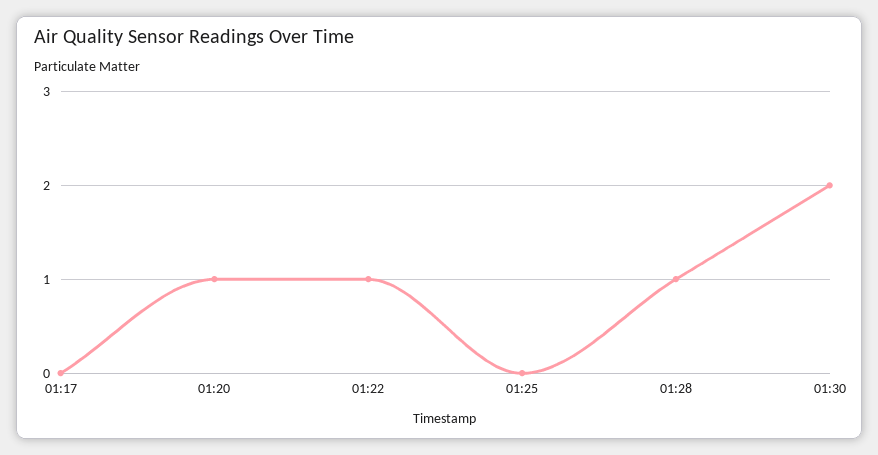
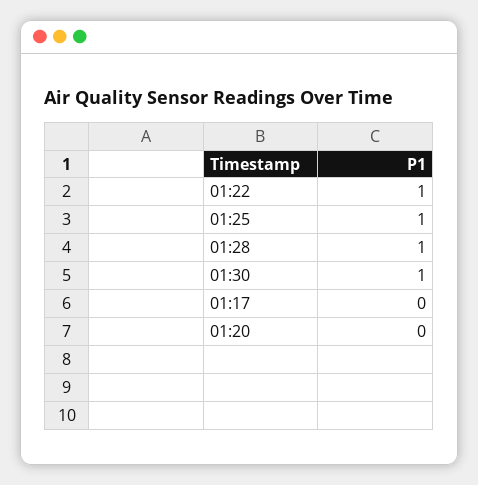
  {
    "01:17": 0,
-   "01:20": 1,
+   "01:20": 0,
    "01:22": 1,
-   "01:25": 0,
+   "01:25": 1,
    "01:28": 1,
-   "01:30": 2
+   "01:30": 1
  }

